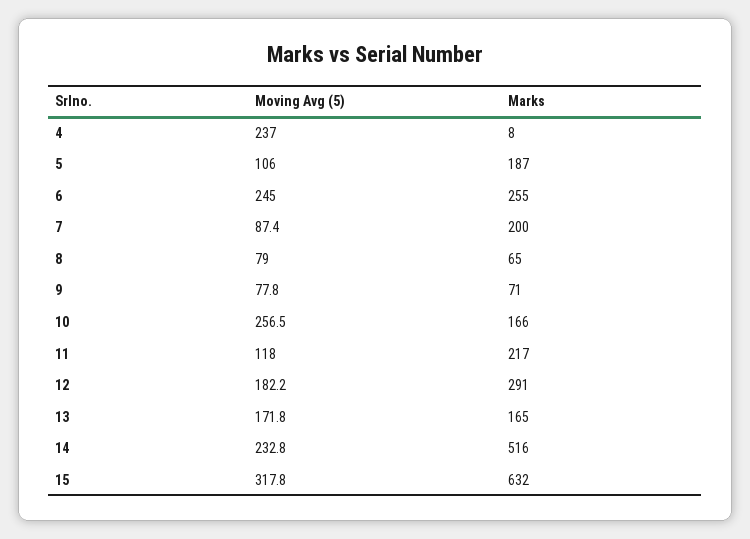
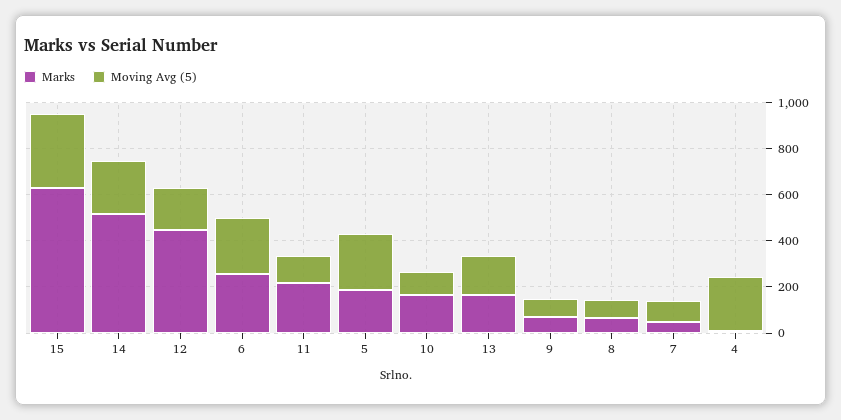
  {
    "Moving Avg (5)": {
      "4": 237,
-     "5": 106,
+     "5": 250,
      "6": 245,
      "7": 87.4,
      "8": 79,
      "9": 77.8,
-     "10": 256.5,
+     "10": 100,
      "11": 118,
      "12": 182.2,
      "13": 171.8,
      "14": 232.8,
      "15": 317.8
    },
    "Marks": {
      "4": 8,
      "5": 187,
      "6": 255,
-     "7": 200,
+     "7": 50,
      "8": 65,
      "9": 71,
      "10": 166,
      "11": 217,
-     "12": 291,
+     "12": 450,
      "13": 165,
      "14": 516,
      "15": 632
    }
  }

